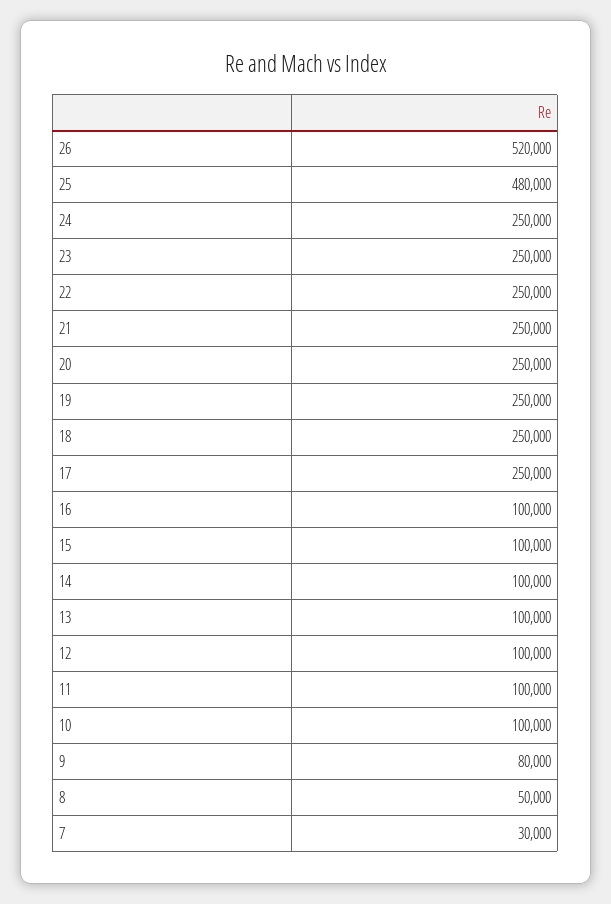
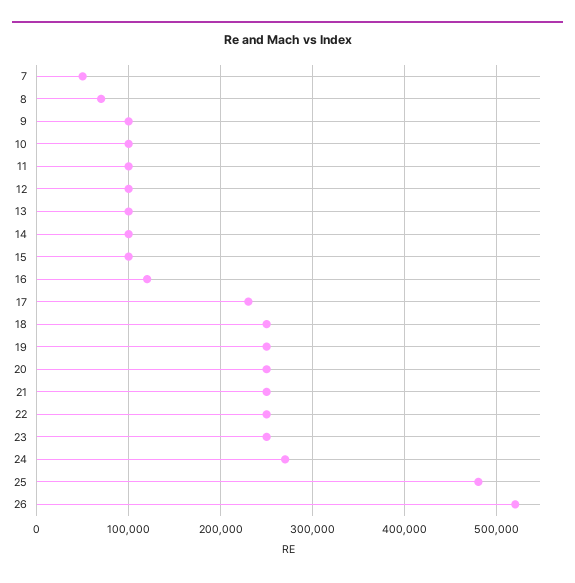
  {
    "26": 520000,
    "25": 480000,
-   "24": 250000,
+   "24": 270000,
    "23": 250000,
    "22": 250000,
    "21": 250000,
    "20": 250000,
    "19": 250000,
    "18": 250000,
-   "17": 250000,
+   "17": 230000,
-   "16": 100000,
+   "16": 120000,
    "15": 100000,
    "14": 100000,
    "13": 100000,
    "12": 100000,
    "11": 100000,
    "10": 100000,
-   "9": 80000,
+   "9": 100000,
-   "8": 50000,
+   "8": 70000,
-   "7": 30000
+   "7": 50000
  }

